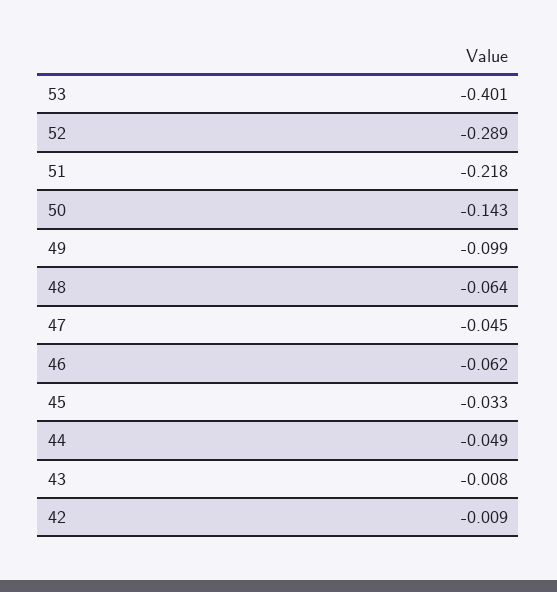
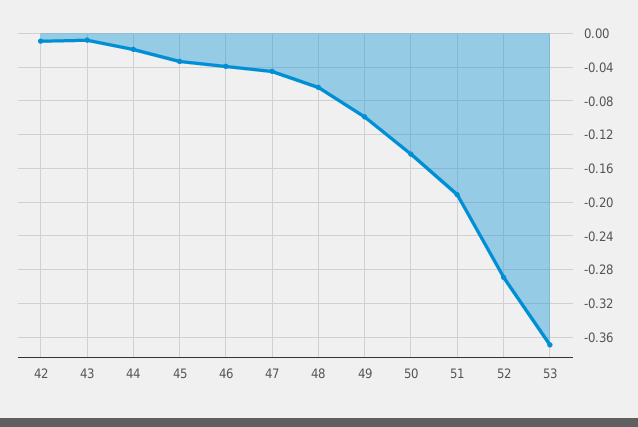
  {
-   "53": -0.401,
+   "53": -0.37,
    "52": -0.289,
-   "51": -0.218,
+   "51": -0.19,
    "50": -0.143,
    "49": -0.099,
    "48": -0.064,
    "47": -0.045,
-   "46": -0.062,
+   "46": -0.04,
    "45": -0.033,
-   "44": -0.049,
+   "44": -0.02,
    "43": -0.008,
    "42": -0.009
  }

